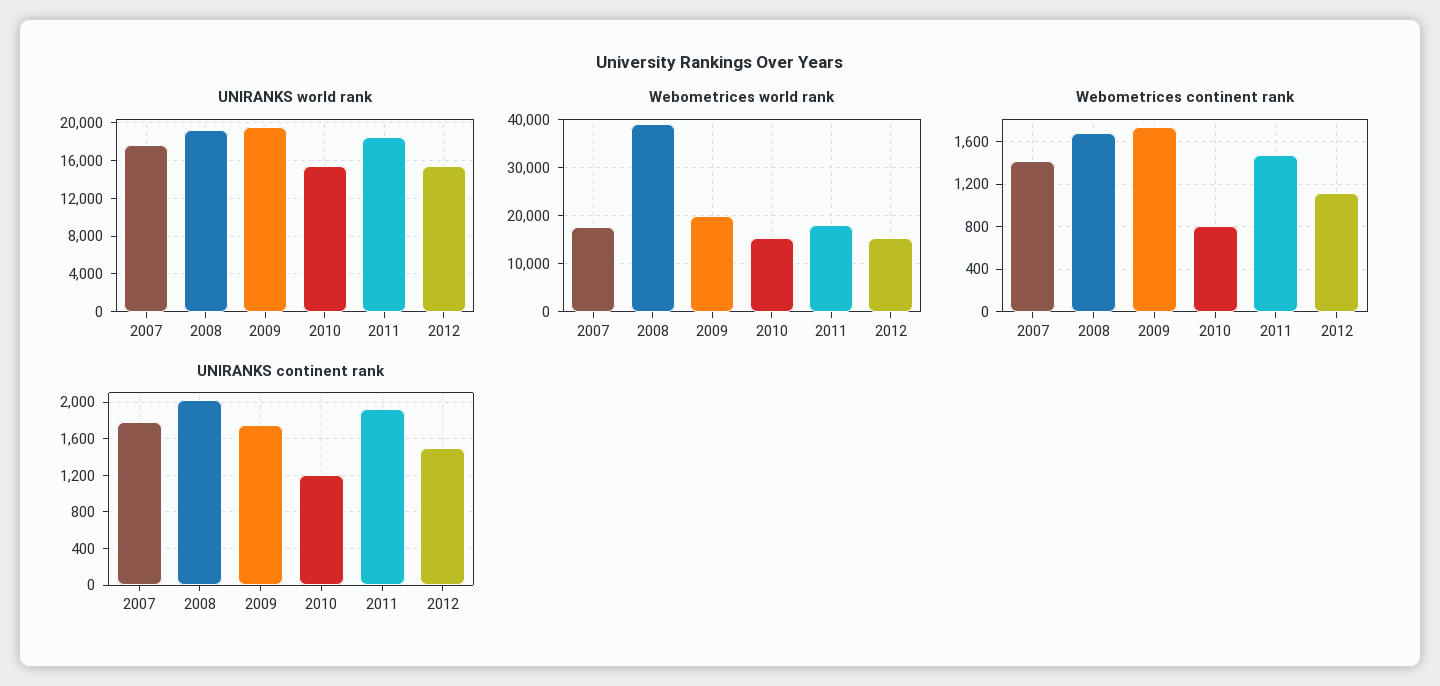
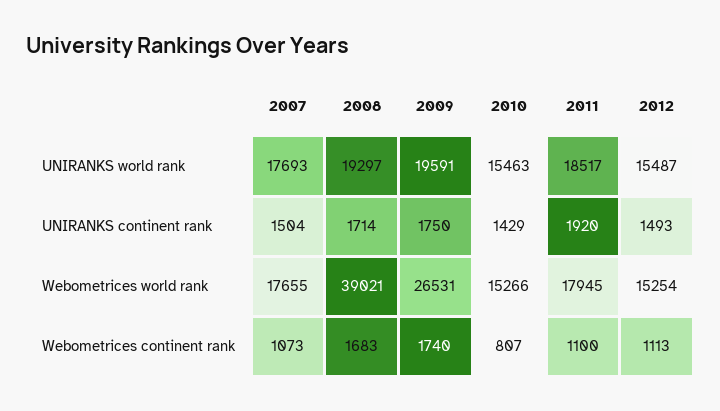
  {
    "UNIRANKS world rank": {
      "2007": 17693,
      "2008": 19297,
      "2009": 19591,
      "2010": 15463,
      "2011": 18517,
      "2012": 15487
    },
    "Webometrices world rank": {
      "2007": 17655,
      "2008": 39021,
-     "2009": 20000,
+     "2009": 26531,
      "2010": 15266,
      "2011": 17945,
      "2012": 15254
    },
    "Webometrices continent rank": {
-     "2007": 1400,
+     "2007": 1073,
      "2008": 1683,
      "2009": 1740,
      "2010": 807,
-     "2011": 1500,
+     "2011": 1100,
      "2012": 1113
    },
    "UNIRANKS continent rank": {
-     "2007": 1800,
+     "2007": 1504,
-     "2008": 2000,
+     "2008": 1714,
      "2009": 1750,
-     "2010": 1200,
+     "2010": 1429,
      "2011": 1920,
      "2012": 1493
    }
  }

